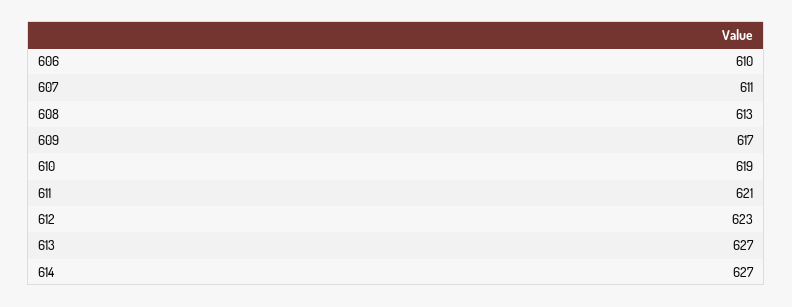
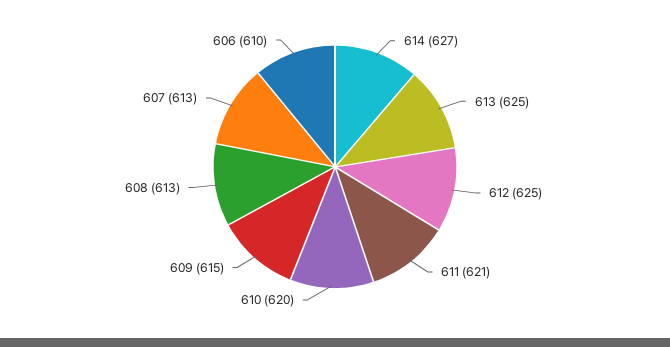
  {
    "606": 610,
-   "607": 611,
+   "607": 613,
    "608": 613,
-   "609": 617,
+   "609": 615,
-   "610": 619,
+   "610": 620,
    "611": 621,
-   "612": 623,
+   "612": 625,
-   "613": 627,
+   "613": 625,
    "614": 627
  }

